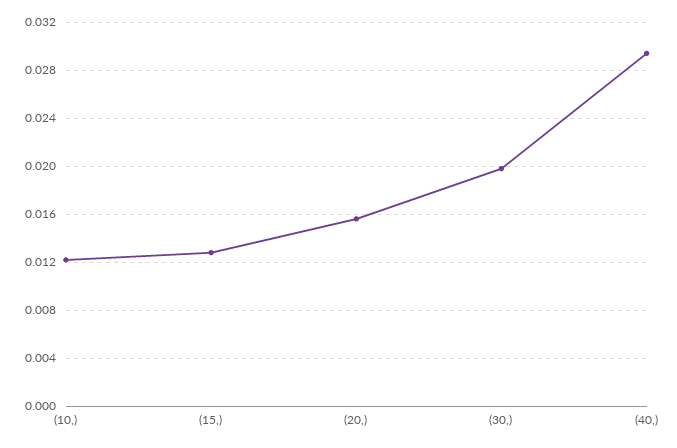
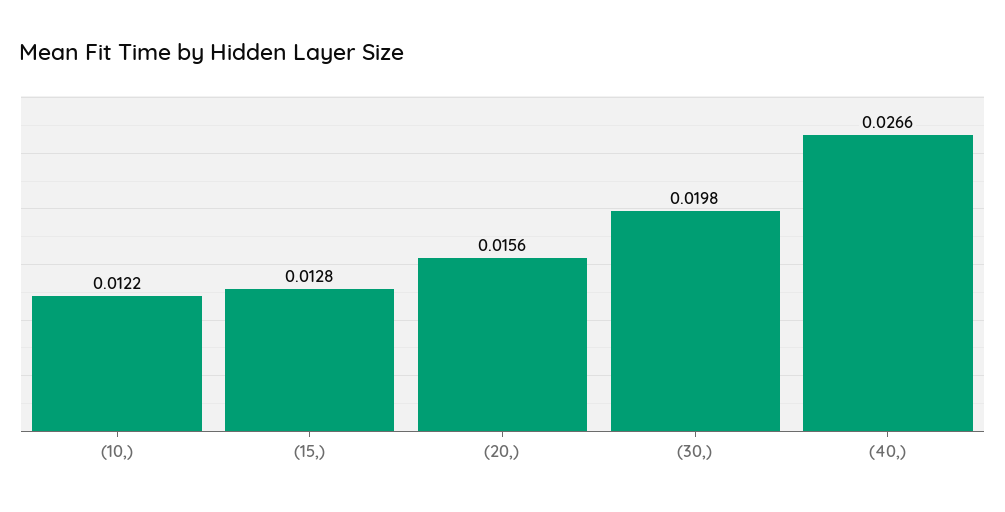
  {
    "(10,)": 0.0122,
    "(15,)": 0.0128,
    "(20,)": 0.0156,
    "(30,)": 0.0198,
-   "(40,)": 0.0295
+   "(40,)": 0.0266
  }

